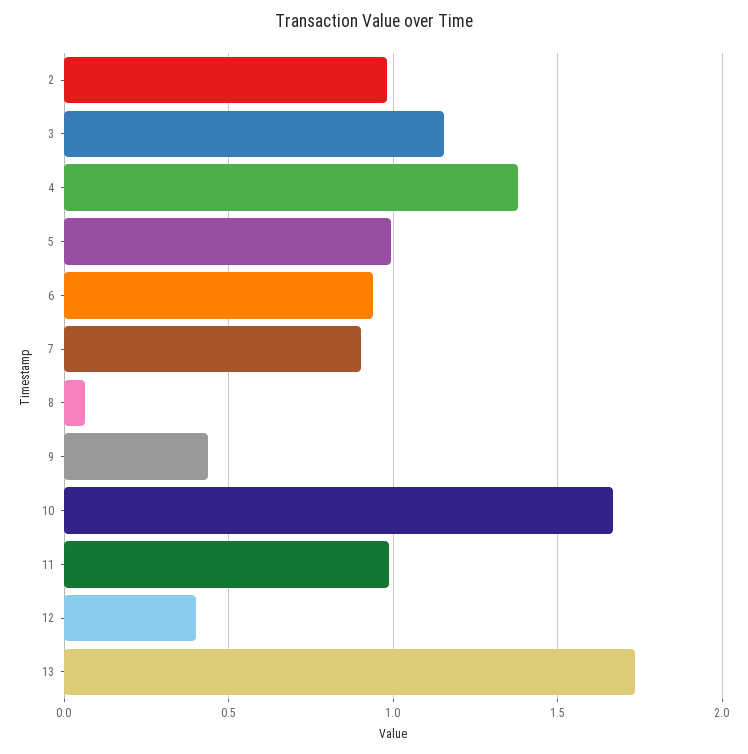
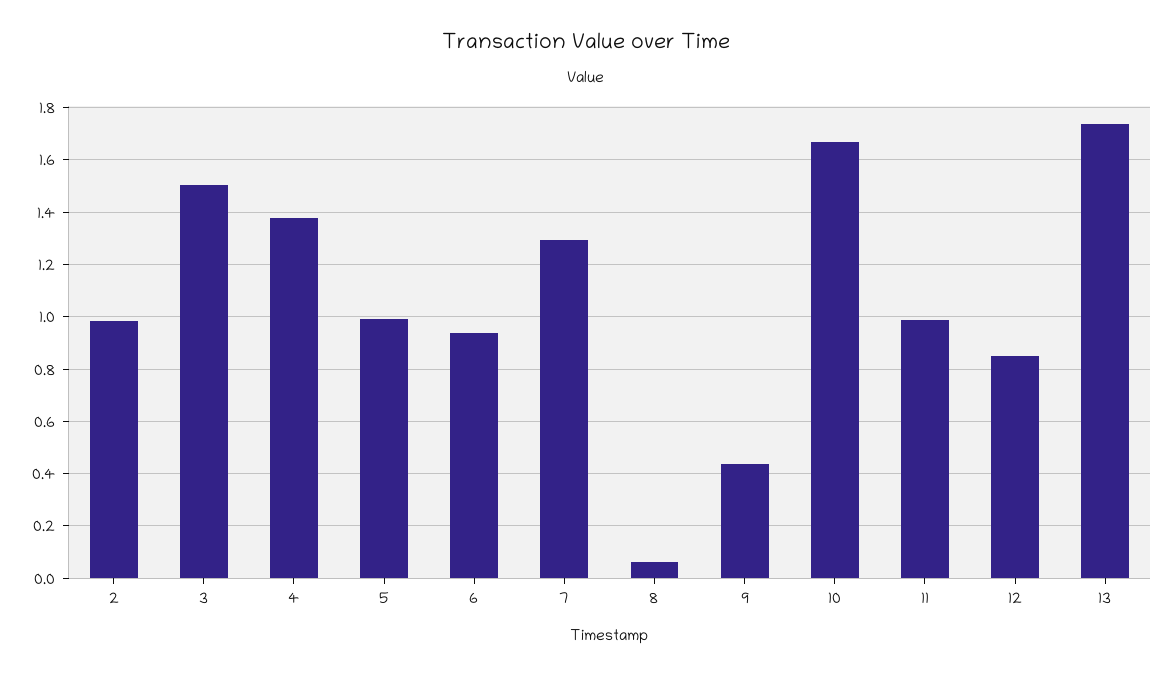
  {
    "2": 0.975,
-   "3": 1.15,
+   "3": 1.5,
    "4": 1.375,
    "5": 1,
    "6": 0.925,
-   "7": 0.9,
+   "7": 1.3,
    "8": 0.05,
    "9": 0.425,
    "10": 1.675,
    "11": 0.975,
-   "12": 0.4,
+   "12": 0.85,
    "13": 1.725
  }

